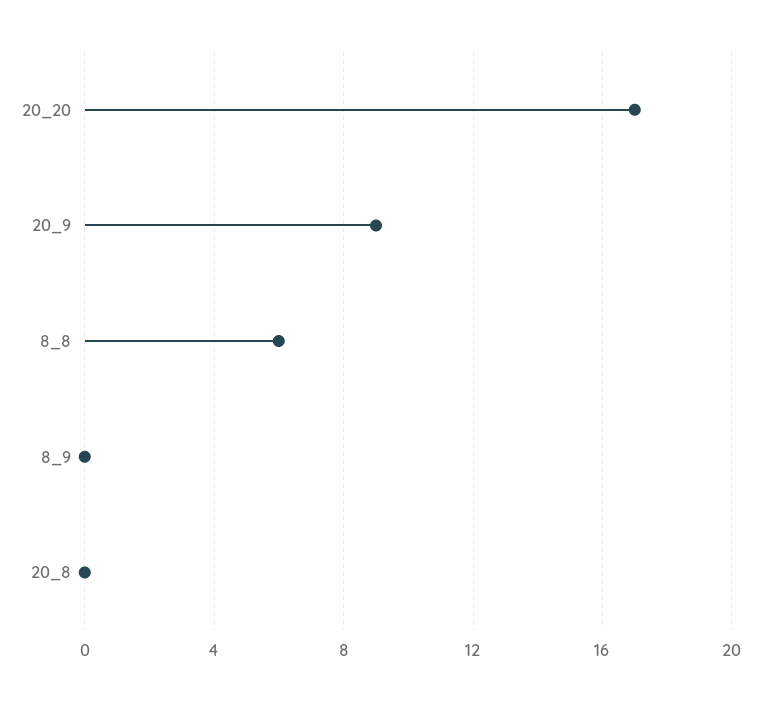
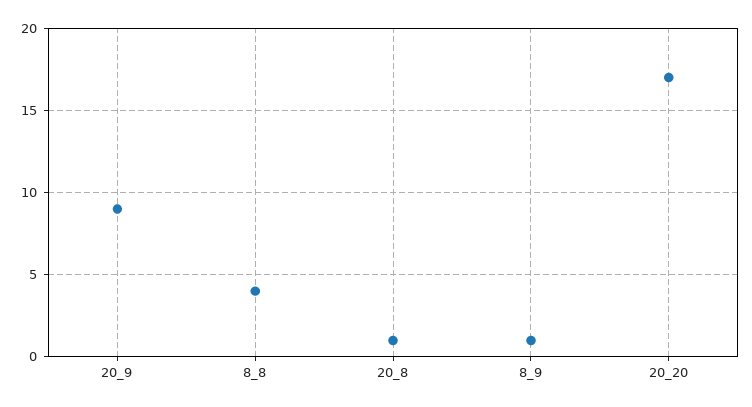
  {
    "20_20": 17,
    "20_9": 9,
-   "8_8": 6,
+   "8_8": 4,
-   "8_9": 0,
+   "8_9": 1,
-   "20_8": 0
+   "20_8": 1
  }

